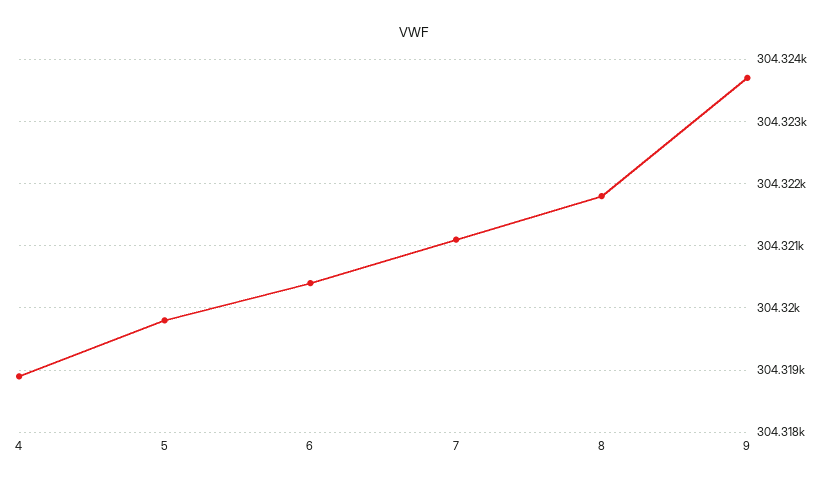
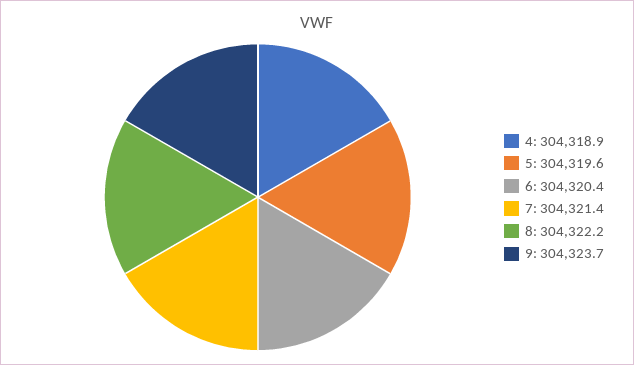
  {
    "4": 304318.9,
-   "5": 304319.8,
+   "5": 304319.6,
    "6": 304320.4,
-   "7": 304321.1,
+   "7": 304321.4,
-   "8": 304321.8,
+   "8": 304322.2,
    "9": 304323.7
  }

